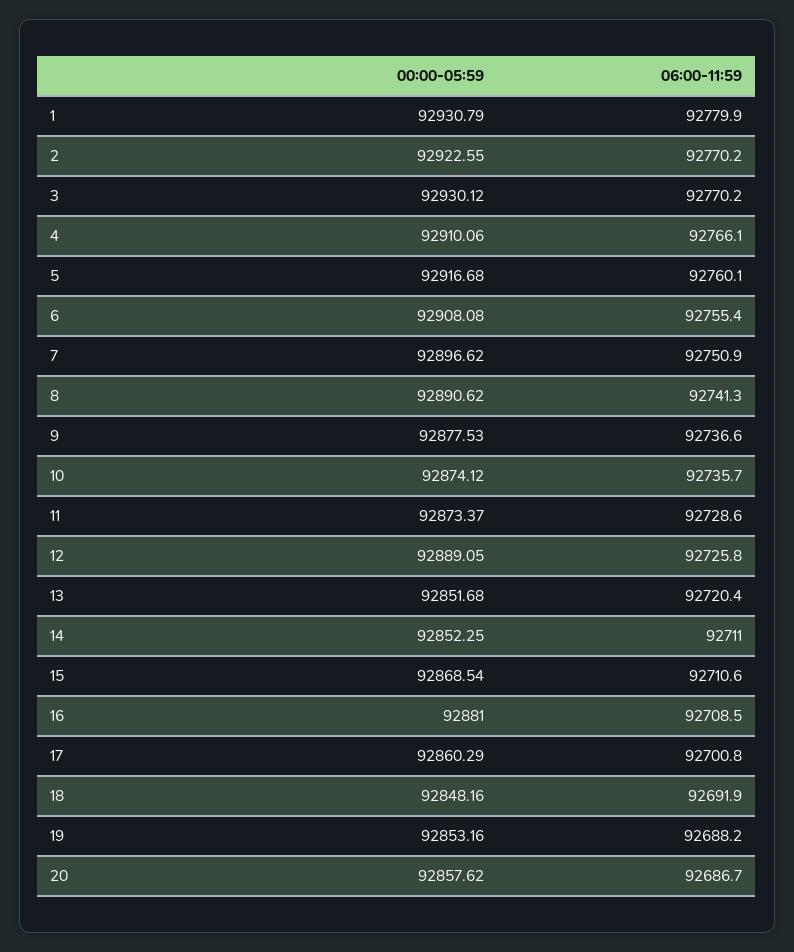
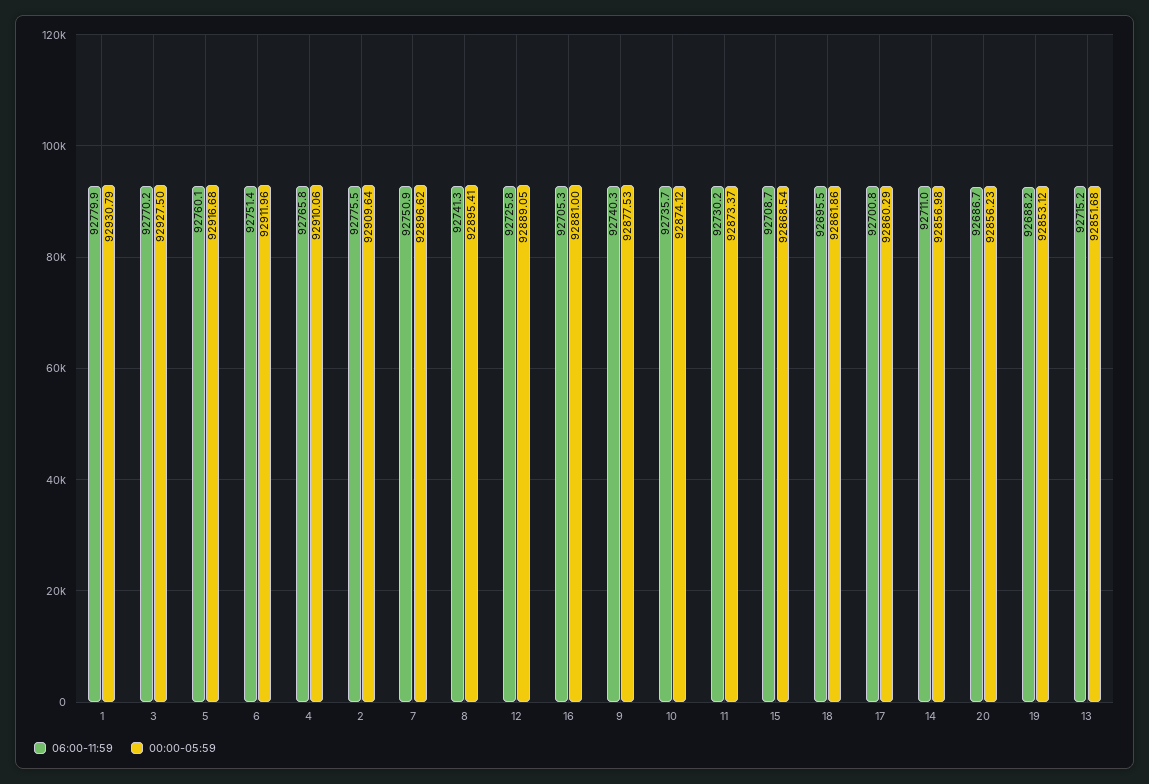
  {
    "00:00-05:59": {
      "1": 92930.79,
-     "2": 92922.55,
+     "2": 92909.64,
-     "3": 92930.12,
+     "3": 92927.5,
      "4": 92910.06,
      "5": 92916.68,
-     "6": 92908.08,
+     "6": 92911.96,
      "7": 92896.62,
-     "8": 92890.62,
+     "8": 92895.41,
      "9": 92877.53,
      "10": 92874.12,
      "11": 92873.37,
      "12": 92889.05,
      "13": 92851.68,
-     "14": 92852.25,
+     "14": 92856.98,
      "15": 92868.54,
      "16": 92881,
      "17": 92860.29,
-     "18": 92848.16,
+     "18": 92861.86,
-     "19": 92853.16,
+     "19": 92853.12,
-     "20": 92857.62
+     "20": 92856.23
    },
    "06:00-11:59": {
      "1": 92779.9,
-     "2": 92770.2,
+     "2": 92775.5,
      "3": 92770.2,
-     "4": 92766.1,
+     "4": 92765.8,
      "5": 92760.1,
-     "6": 92755.4,
+     "6": 92751.4,
      "7": 92750.9,
      "8": 92741.3,
-     "9": 92736.6,
+     "9": 92740.3,
      "10": 92735.7,
-     "11": 92728.6,
+     "11": 92730.2,
      "12": 92725.8,
-     "13": 92720.4,
+     "13": 92715.2,
      "14": 92711,
-     "15": 92710.6,
+     "15": 92708.7,
-     "16": 92708.5,
+     "16": 92705.3,
      "17": 92700.8,
-     "18": 92691.9,
+     "18": 92695.5,
      "19": 92688.2,
      "20": 92686.7
    }
  }

